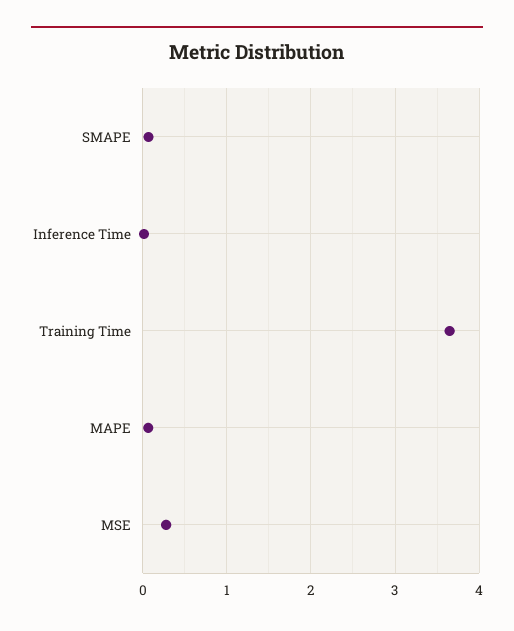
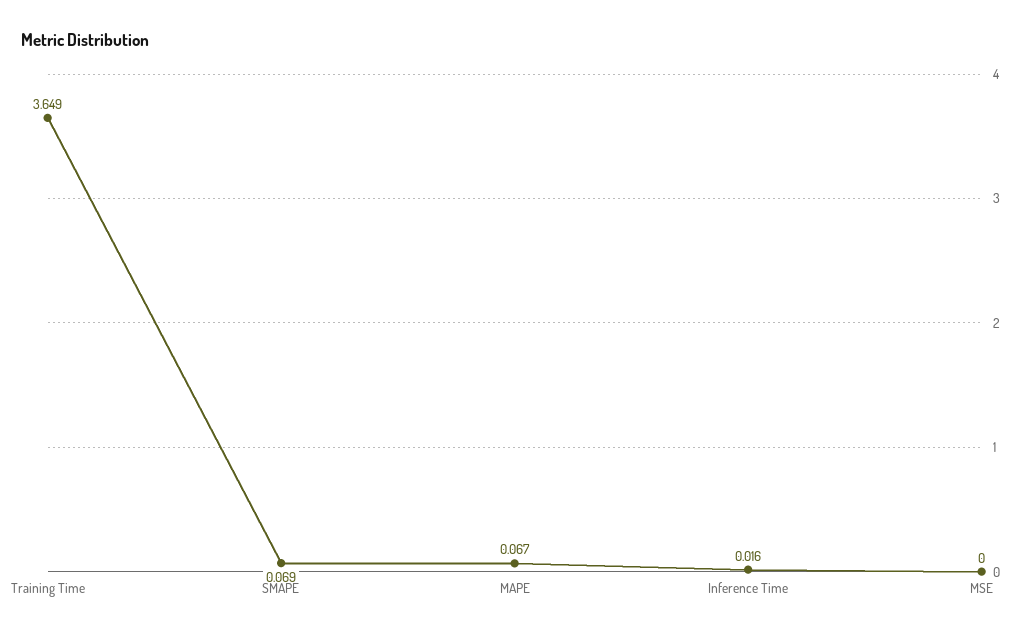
  {
    "SMAPE": 0.069,
    "Inference Time": 0.016,
    "Training Time": 3.649,
    "MAPE": 0.067,
-   "MSE": 0.3
+   "MSE": 0
  }

